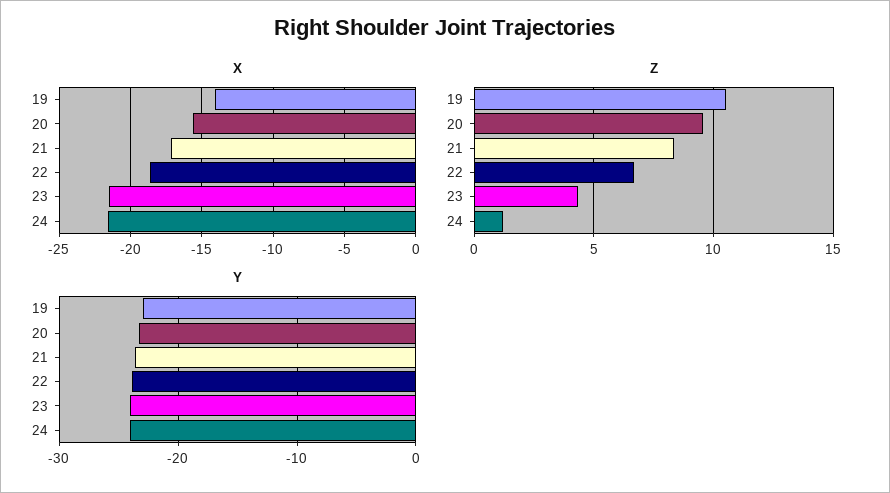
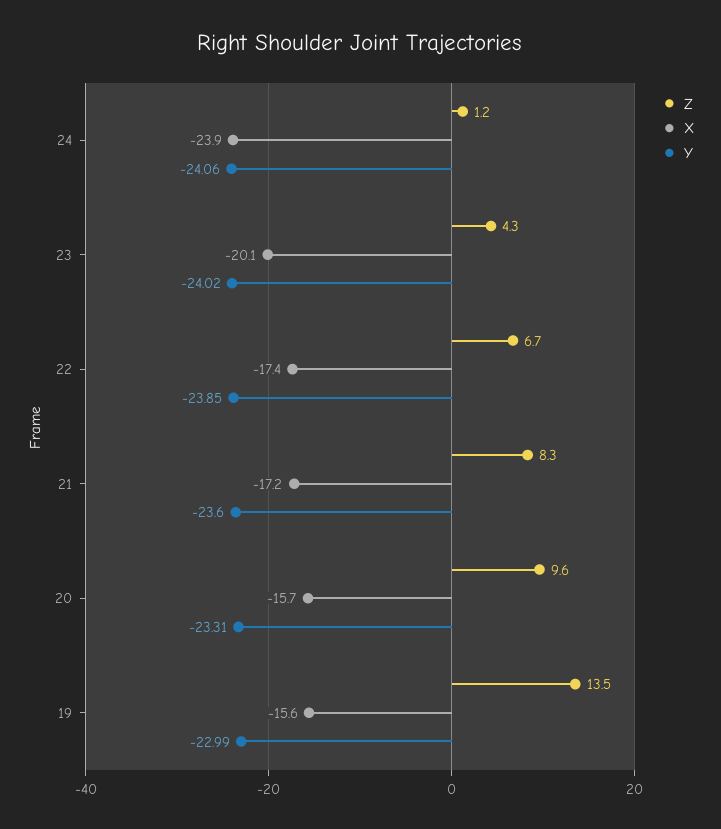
  {
    "X": {
-     "19": -14,
+     "19": -15.6,
      "20": -15.7,
      "21": -17.2,
-     "22": -18.5,
+     "22": -17.4,
-     "23": -21.5,
+     "23": -20.1,
-     "24": -21.5
+     "24": -23.9
    },
    "Z": {
-     "19": 10.5,
+     "19": 13.5,
      "20": 9.6,
      "21": 8.3,
      "22": 6.7,
      "23": 4.3,
      "24": 1.2
    },
    "Y": {
      "19": -22.99,
      "20": -23.31,
      "21": -23.6,
      "22": -23.85,
      "23": -24.02,
      "24": -24.06
    }
  }

